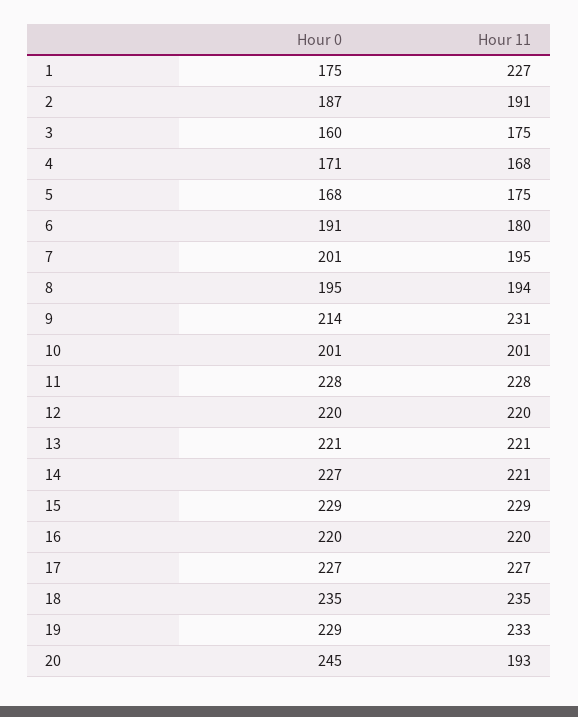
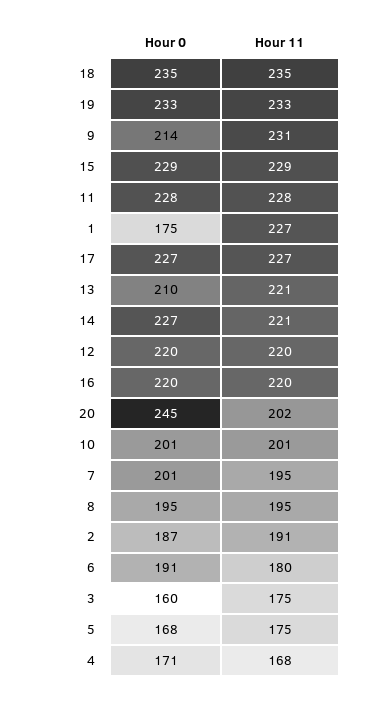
  {
    "Hour 0": {
      "1": 175,
      "2": 187,
      "3": 160,
      "4": 171,
      "5": 168,
      "6": 191,
      "7": 201,
      "8": 195,
      "9": 214,
      "10": 201,
      "11": 228,
      "12": 220,
-     "13": 221,
+     "13": 210,
      "14": 227,
      "15": 229,
      "16": 220,
      "17": 227,
      "18": 235,
-     "19": 229,
+     "19": 233,
      "20": 245
    },
    "Hour 11": {
      "1": 227,
      "2": 191,
      "3": 175,
      "4": 168,
      "5": 175,
      "6": 180,
      "7": 195,
-     "8": 194,
+     "8": 195,
      "9": 231,
      "10": 201,
      "11": 228,
      "12": 220,
      "13": 221,
      "14": 221,
      "15": 229,
      "16": 220,
      "17": 227,
      "18": 235,
      "19": 233,
-     "20": 193
+     "20": 202
    }
  }

